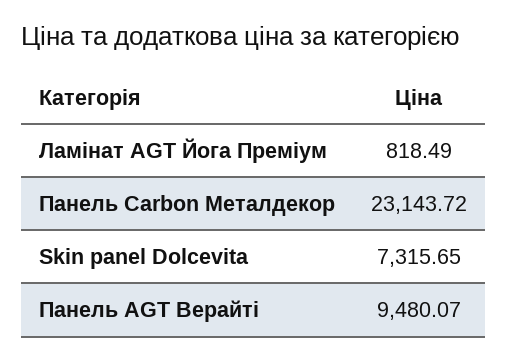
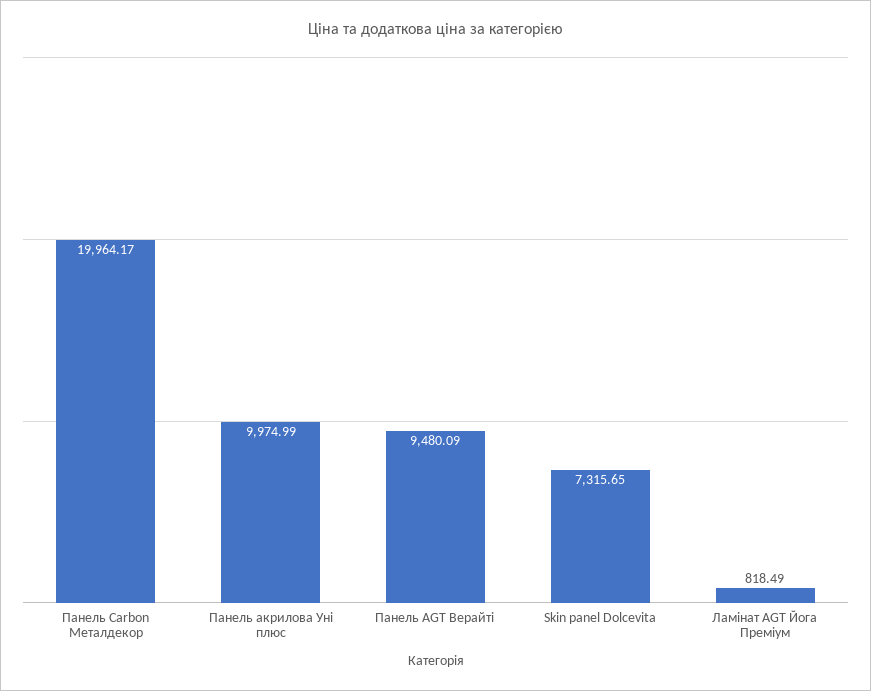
  {
    "Ламінат AGT Йога Преміум": 818.49,
-   "Панель Carbon Металдекор": 23143.72,
+   "Панель Carbon Металдекор": 19964.17,
    "Skin panel Dolcevita": 7315.65,
-   "Панель AGT Верайті": 9480.07
+   "Панель AGT Верайті": 9480.09,
+   "Панель акрилова Уні плюс": 9974.99
  }

